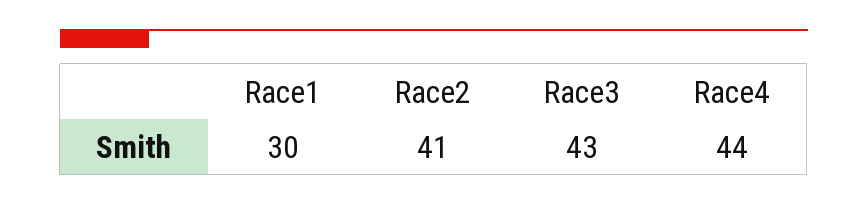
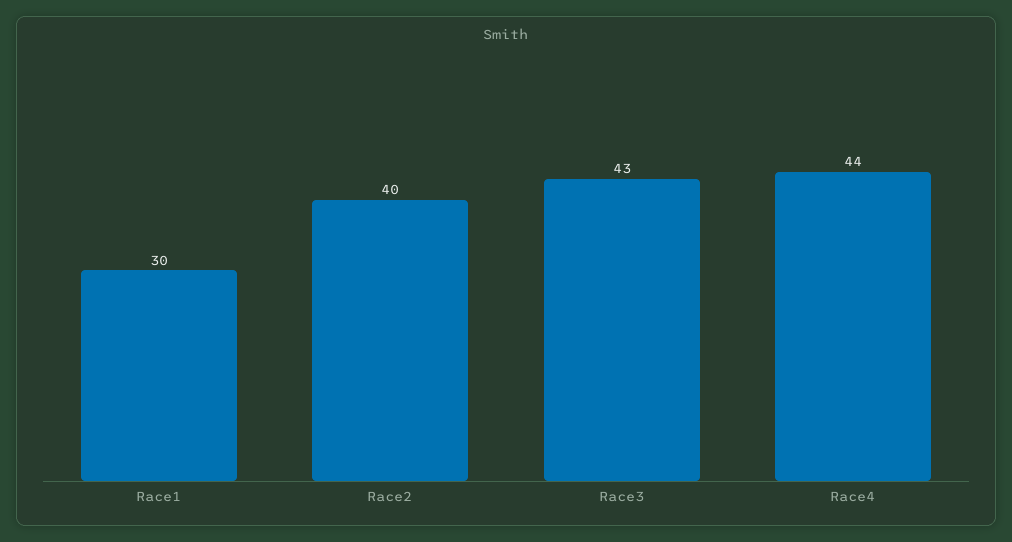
  {
    "Race1": 30,
-   "Race2": 41,
+   "Race2": 40,
    "Race3": 43,
    "Race4": 44
  }

